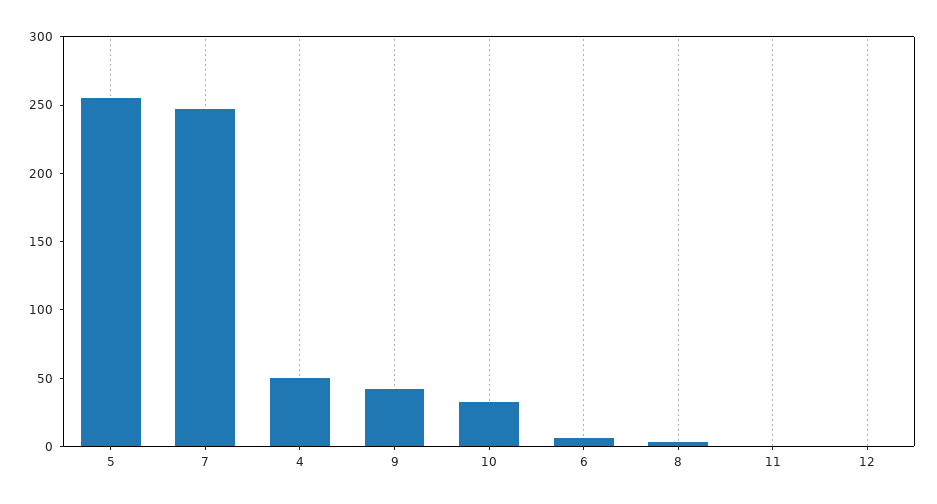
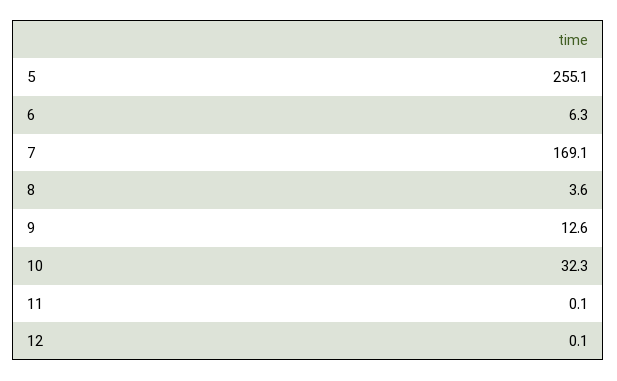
  {
    "5": 255.1,
-   "7": 250,
+   "7": 169.1,
-   "4": 50,
-   "9": 40,
+   "9": 12.6,
    "10": 32.3,
    "6": 6.3,
    "8": 3.6,
    "11": 0.1,
    "12": 0.1
  }

